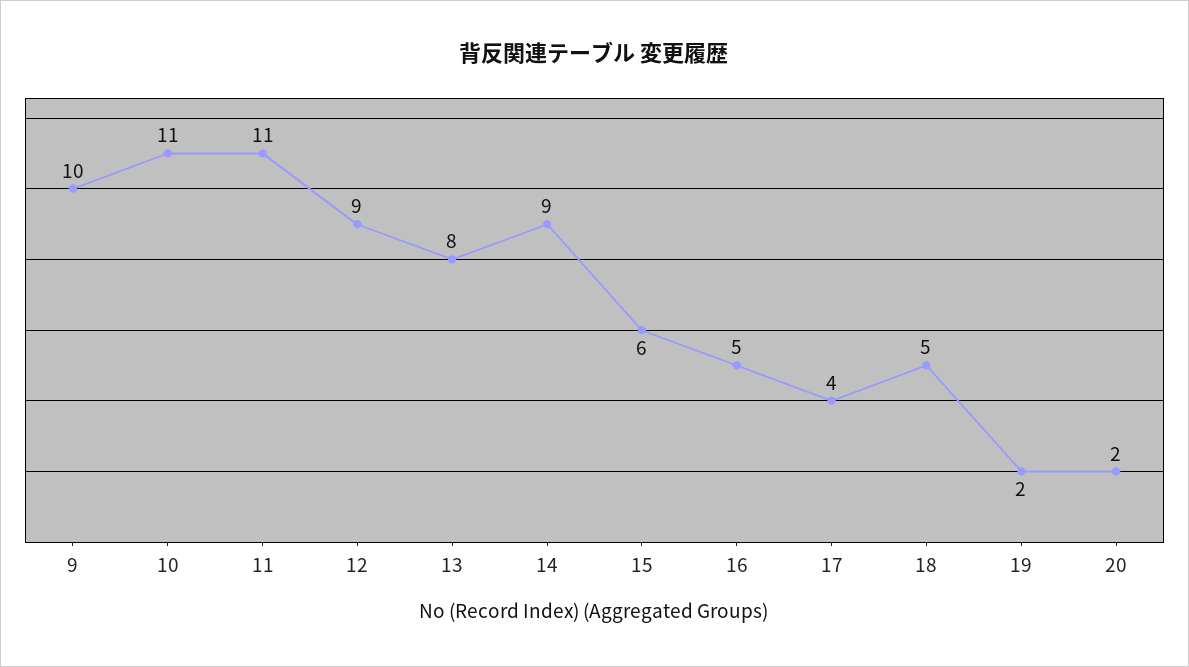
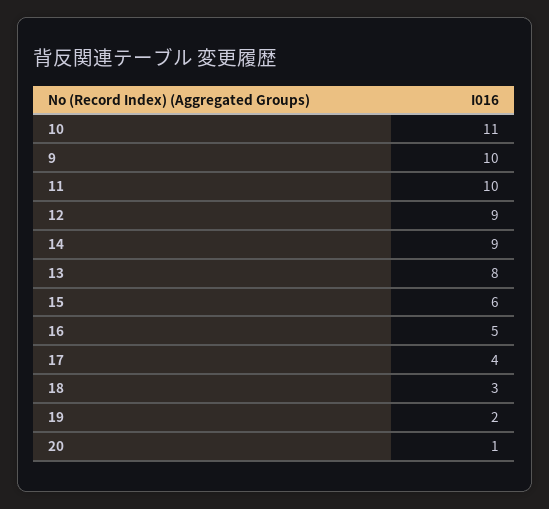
  {
    "9": 10,
    "10": 11,
-   "11": 11,
+   "11": 10,
    "12": 9,
    "13": 8,
    "14": 9,
    "15": 6,
    "16": 5,
    "17": 4,
-   "18": 5,
+   "18": 3,
    "19": 2,
-   "20": 2
+   "20": 1
  }

